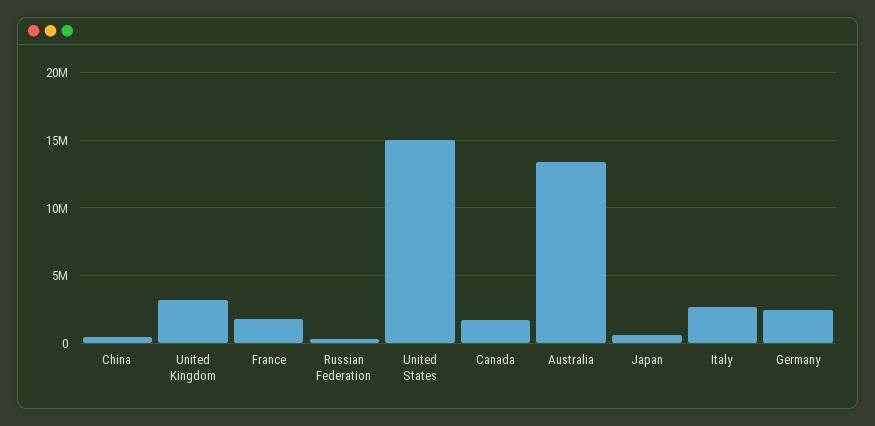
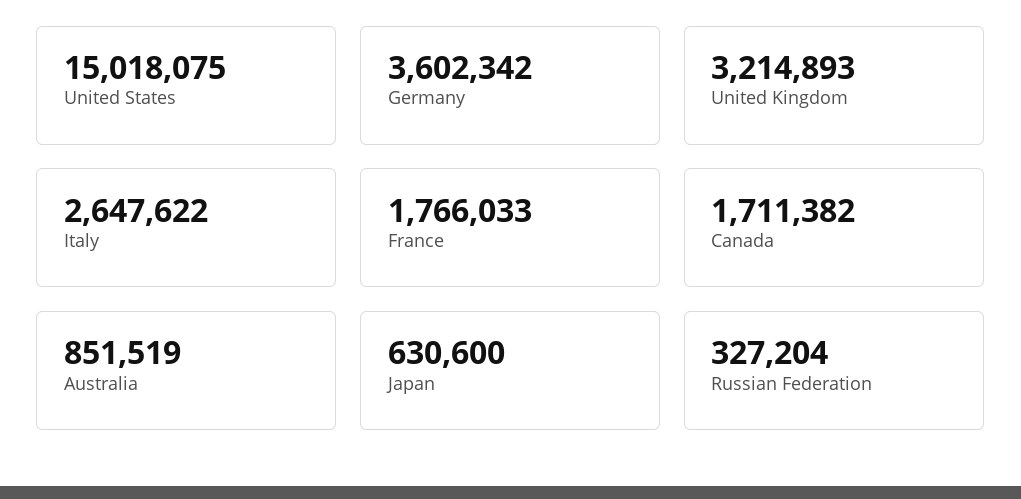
  {
-   "China": 500000,
    "United Kingdom": 3214893,
    "France": 1766033,
    "Russian Federation": 327204,
    "United States": 15018075,
    "Canada": 1711382,
-   "Australia": 13500000,
+   "Australia": 851519,
    "Japan": 630600,
    "Italy": 2647622,
-   "Germany": 2500000
+   "Germany": 3602342
  }

